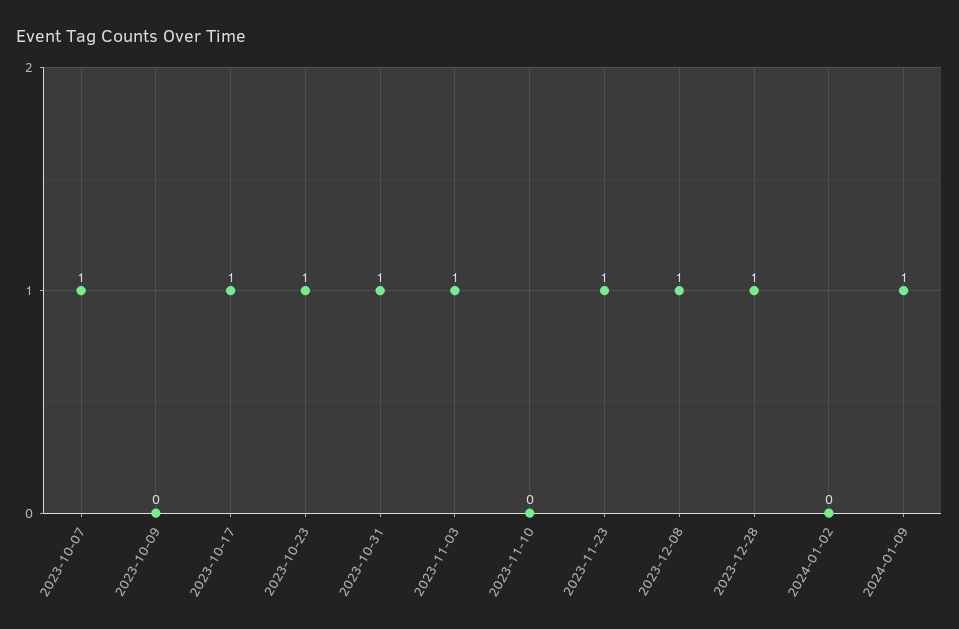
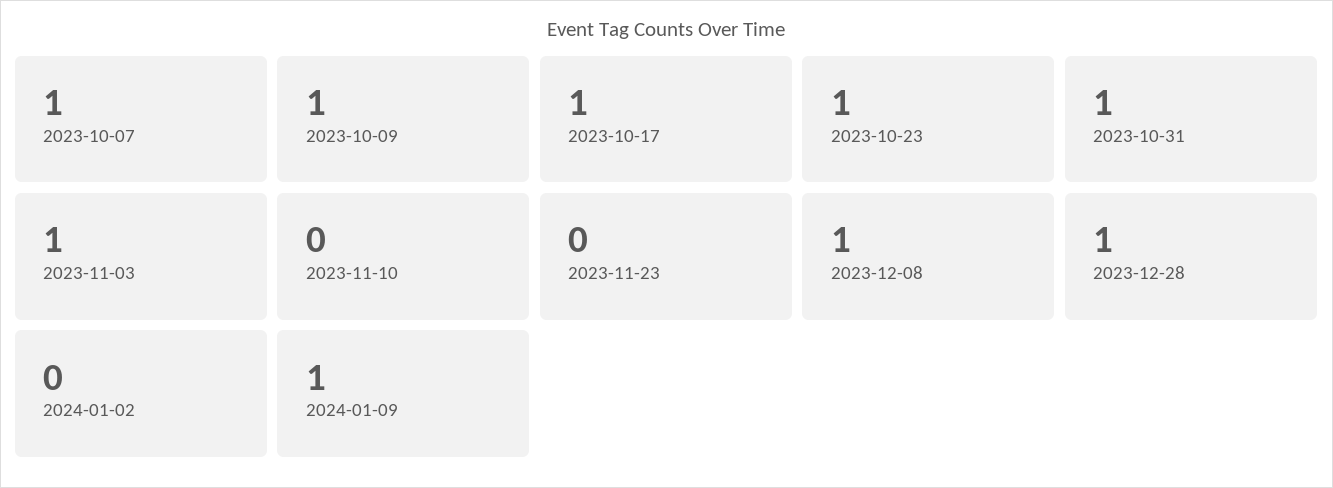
  {
    "2023-10-07": 1,
-   "2023-10-09": 0,
+   "2023-10-09": 1,
    "2023-10-17": 1,
    "2023-10-23": 1,
    "2023-10-31": 1,
    "2023-11-03": 1,
    "2023-11-10": 0,
-   "2023-11-23": 1,
+   "2023-11-23": 0,
    "2023-12-08": 1,
    "2023-12-28": 1,
    "2024-01-02": 0,
    "2024-01-09": 1
  }

